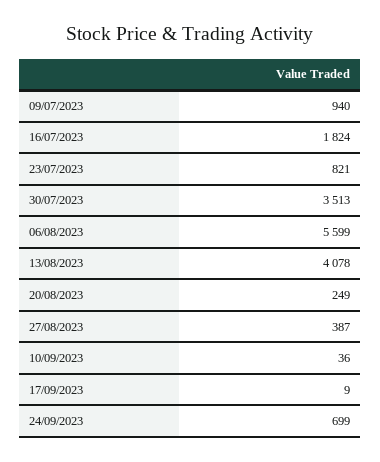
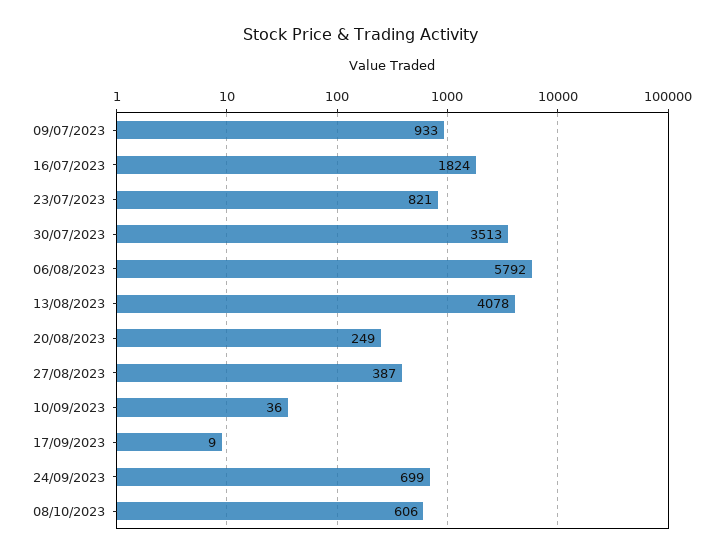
  {
-   "09/07/2023": 940,
+   "09/07/2023": 933,
    "16/07/2023": 1824,
    "23/07/2023": 821,
    "30/07/2023": 3513,
-   "06/08/2023": 5599,
+   "06/08/2023": 5792,
    "13/08/2023": 4078,
    "20/08/2023": 249,
    "27/08/2023": 387,
    "10/09/2023": 36,
    "17/09/2023": 9,
-   "24/09/2023": 699
+   "24/09/2023": 699,
+   "08/10/2023": 606
  }

